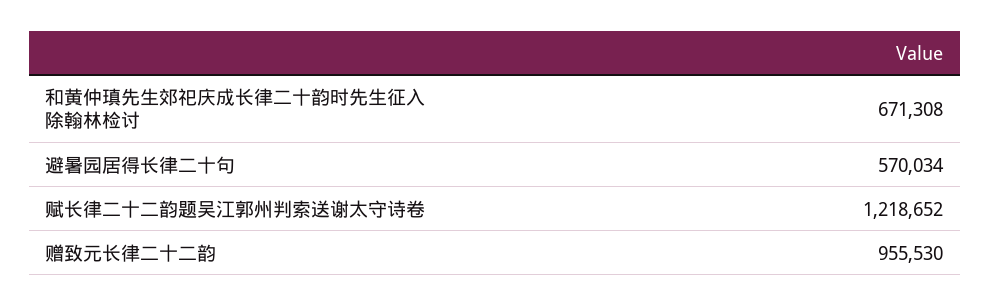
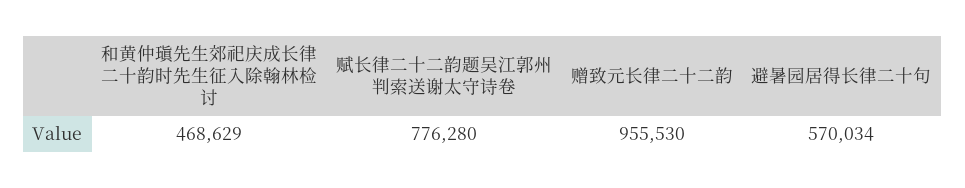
  {
-   "和黄仲瑱先生郊祀庆成长律二十韵时先生征入除翰林检讨": 671308,
+   "和黄仲瑱先生郊祀庆成长律二十韵时先生征入除翰林检讨": 468629,
    "避暑园居得长律二十句": 570034,
-   "赋长律二十二韵题吴江郭州判索送谢太守诗卷": 1218652,
+   "赋长律二十二韵题吴江郭州判索送谢太守诗卷": 776280,
    "赠致元长律二十二韵": 955530
  }

